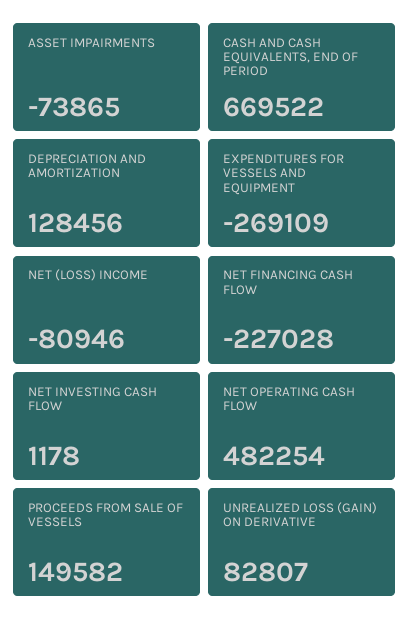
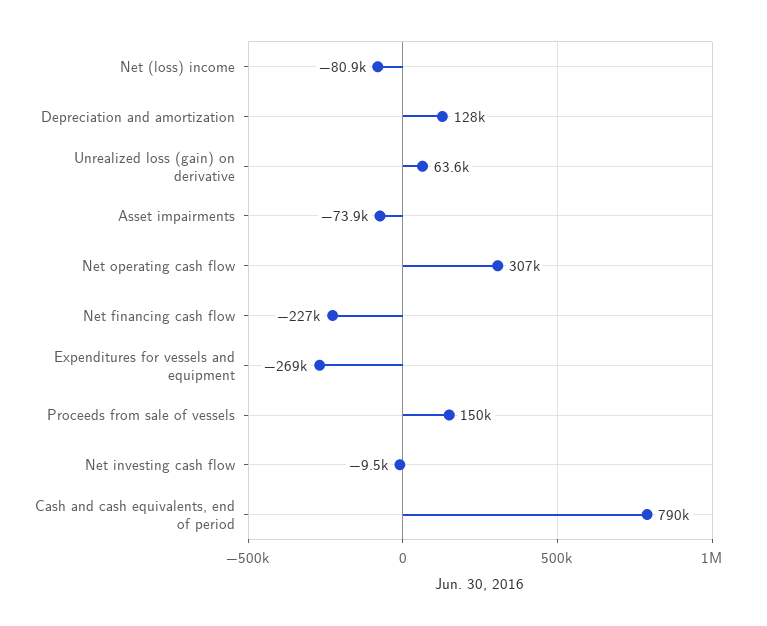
  {
    "ASSET IMPAIRMENTS": -73865,
-   "CASH AND CASH EQUIVALENTS, END OF PERIOD": 669522,
+   "CASH AND CASH EQUIVALENTS, END OF PERIOD": 790000,
    "DEPRECIATION AND AMORTIZATION": 128456,
    "EXPENDITURES FOR VESSELS AND EQUIPMENT": -269109,
    "NET (LOSS) INCOME": -80946,
    "NET FINANCING CASH FLOW": -227028,
-   "NET INVESTING CASH FLOW": 1178,
+   "NET INVESTING CASH FLOW": -9500,
-   "NET OPERATING CASH FLOW": 482254,
+   "NET OPERATING CASH FLOW": 307000,
    "PROCEEDS FROM SALE OF VESSELS": 149582,
-   "UNREALIZED LOSS (GAIN) ON DERIVATIVE": 82807
+   "UNREALIZED LOSS (GAIN) ON DERIVATIVE": 63600
  }

